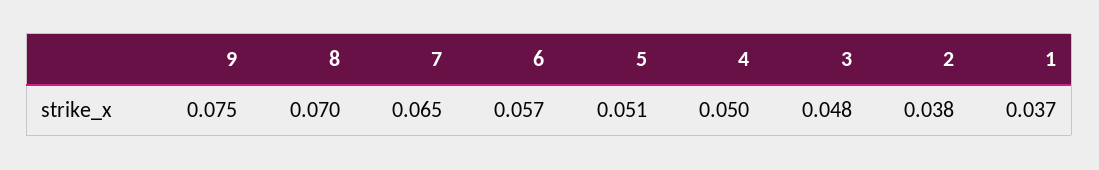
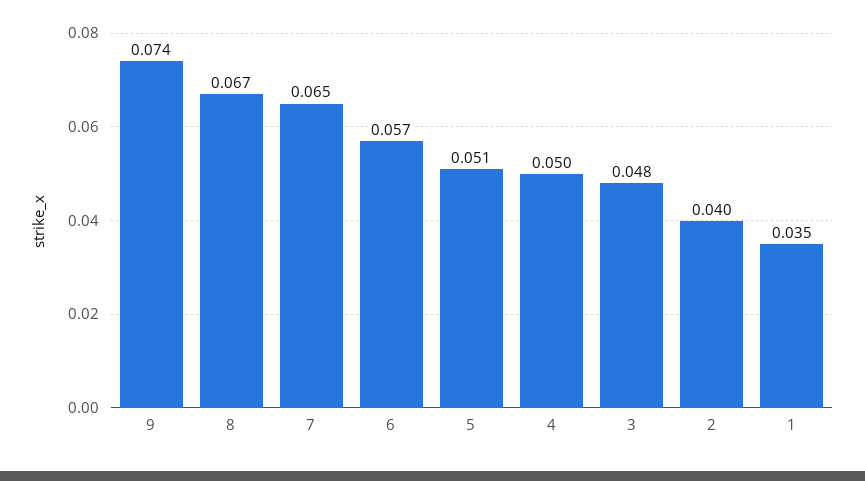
  {
-   "9": 0.075,
+   "9": 0.074,
-   "8": 0.07,
+   "8": 0.067,
    "7": 0.065,
    "6": 0.057,
    "5": 0.051,
    "4": 0.05,
    "3": 0.048,
-   "2": 0.038,
+   "2": 0.04,
-   "1": 0.037
+   "1": 0.035
  }

